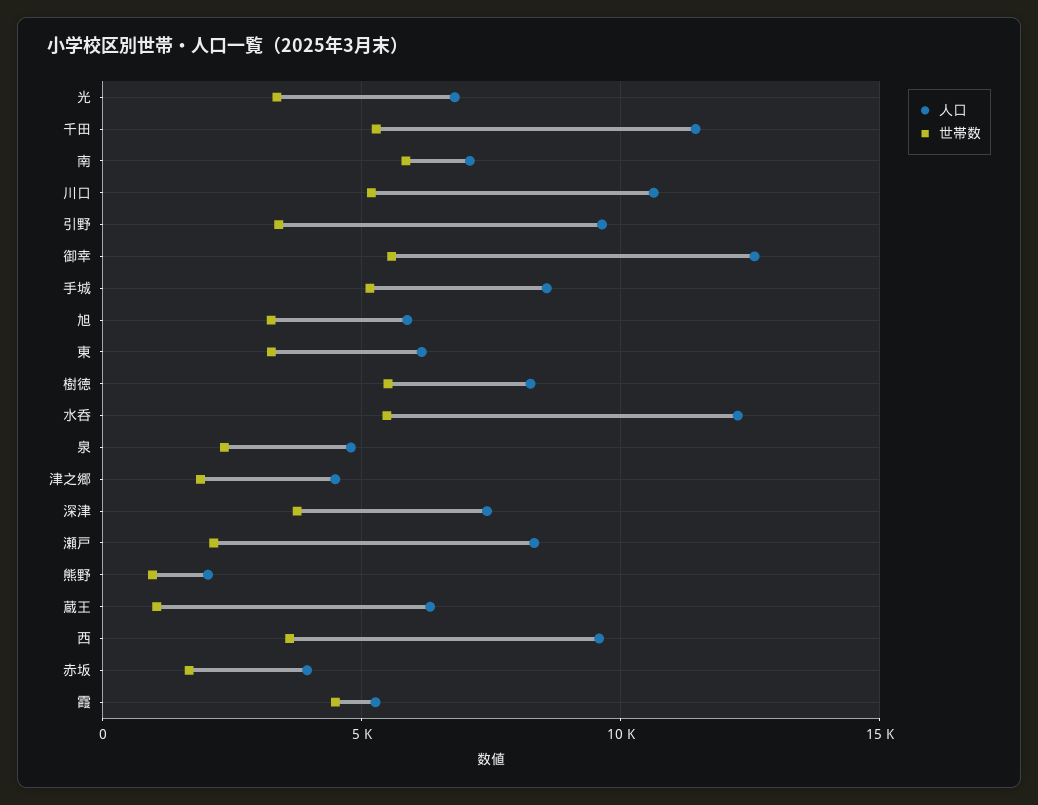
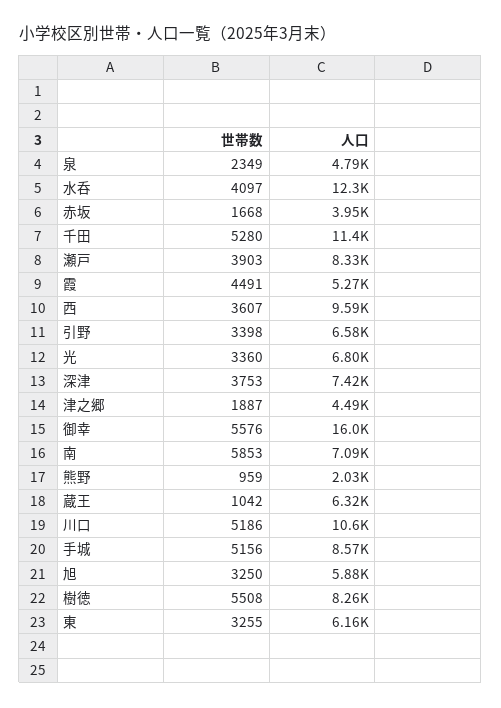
  {
    "人口": {
      "光": 6800,
      "千田": 11400,
      "南": 7090,
      "川口": 10600,
-     "引野": 9500,
+     "引野": 6580,
-     "御幸": 12500,
+     "御幸": 16000,
      "手城": 8570,
      "旭": 5880,
      "東": 6160,
      "樹徳": 8260,
      "水呑": 12300,
      "泉": 4790,
      "津之郷": 4490,
      "深津": 7420,
      "瀬戸": 8330,
      "熊野": 2030,
      "蔵王": 6320,
      "西": 9590,
      "赤坂": 3950,
      "霞": 5270
    },
    "世帯数": {
      "光": 3360,
      "千田": 5280,
      "南": 5853,
      "川口": 5186,
      "引野": 3398,
      "御幸": 5576,
      "手城": 5156,
      "旭": 3250,
      "東": 3255,
      "樹徳": 5508,
-     "水呑": 5500,
+     "水呑": 4097,
      "泉": 2349,
      "津之郷": 1887,
      "深津": 3753,
-     "瀬戸": 2000,
+     "瀬戸": 3903,
      "熊野": 959,
      "蔵王": 1042,
      "西": 3607,
      "赤坂": 1668,
      "霞": 4491
    }
  }

